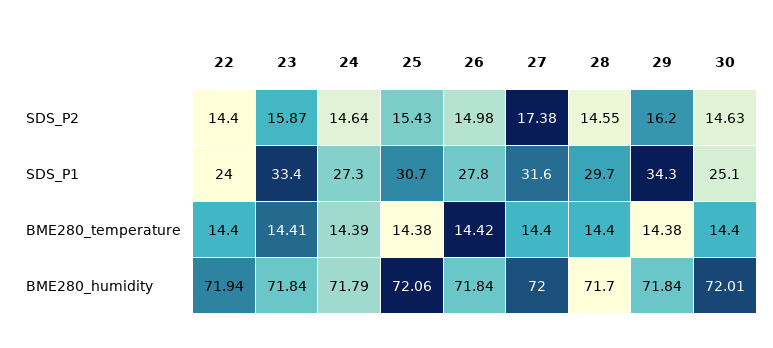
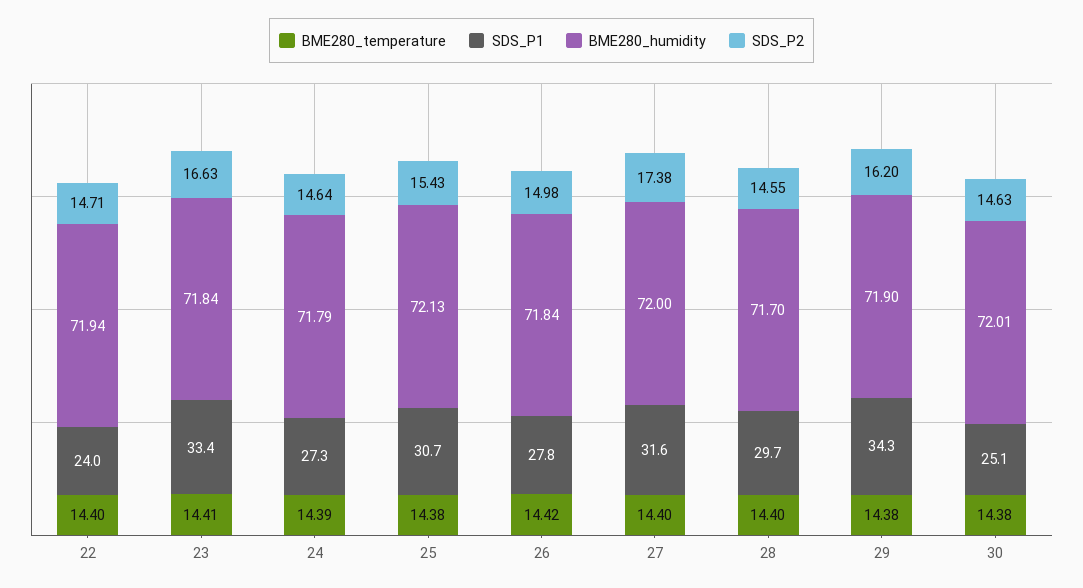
  {
    "SDS_P2": {
-     "22": 14.4,
+     "22": 14.71,
-     "23": 15.87,
+     "23": 16.63,
      "24": 14.64,
      "25": 15.43,
      "26": 14.98,
      "27": 17.38,
      "28": 14.55,
      "29": 16.2,
      "30": 14.63
    },
    "SDS_P1": {
      "22": 24,
      "23": 33.4,
      "24": 27.3,
      "25": 30.7,
      "26": 27.8,
      "27": 31.6,
      "28": 29.7,
      "29": 34.3,
      "30": 25.1
    },
    "BME280_temperature": {
      "22": 14.4,
      "23": 14.41,
      "24": 14.39,
      "25": 14.38,
      "26": 14.42,
      "27": 14.4,
      "28": 14.4,
      "29": 14.38,
-     "30": 14.4
+     "30": 14.38
    },
    "BME280_humidity": {
      "22": 71.94,
      "23": 71.84,
      "24": 71.79,
-     "25": 72.06,
+     "25": 72.13,
      "26": 71.84,
      "27": 72,
      "28": 71.7,
-     "29": 71.84,
+     "29": 71.9,
      "30": 72.01
    }
  }

